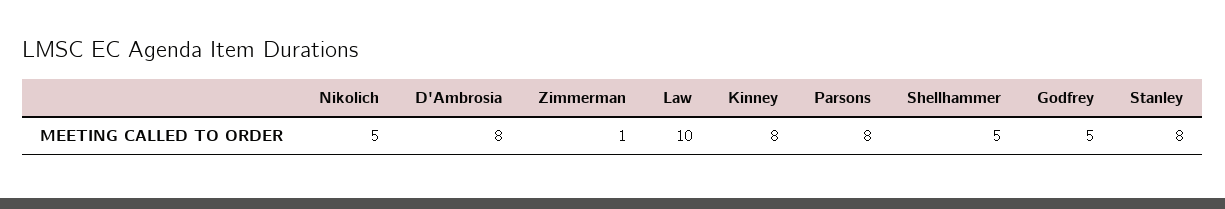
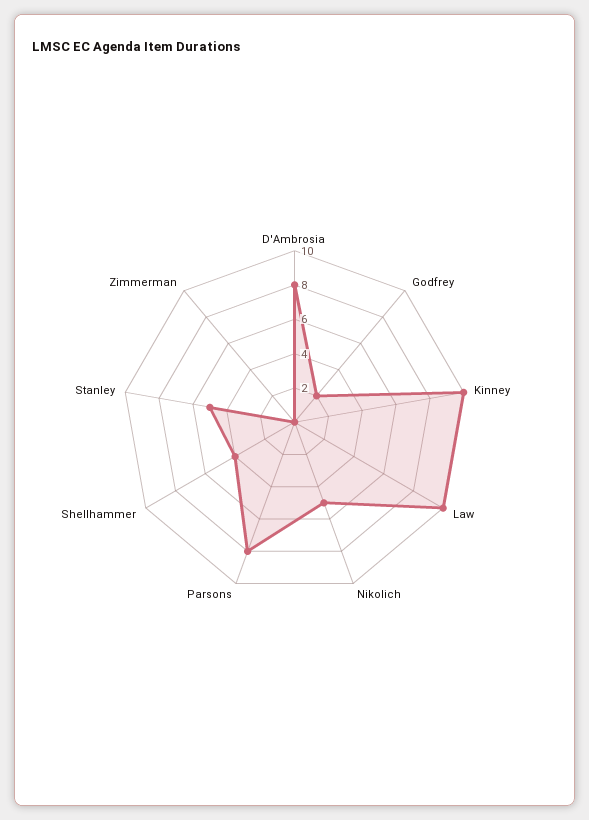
  {
    "Nikolich": 5,
    "D'Ambrosia": 8,
-   "Zimmerman": 1,
+   "Zimmerman": 0,
    "Law": 10,
-   "Kinney": 8,
+   "Kinney": 10,
    "Parsons": 8,
-   "Shellhammer": 5,
+   "Shellhammer": 4,
-   "Godfrey": 5,
+   "Godfrey": 2,
-   "Stanley": 8
+   "Stanley": 5
  }

